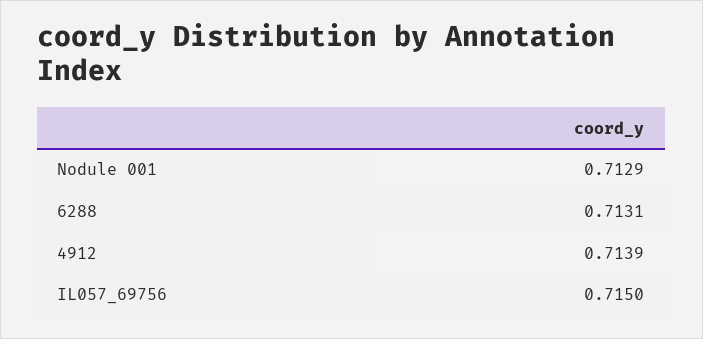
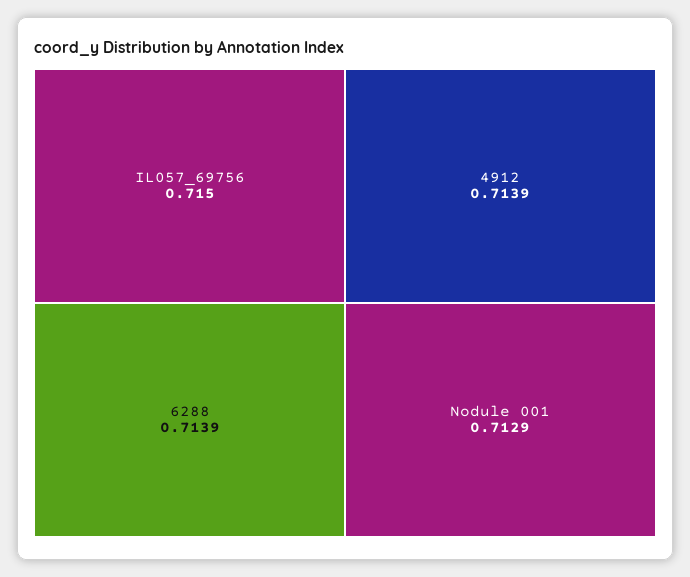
  {
    "Nodule 001": 0.7129,
-   "6288": 0.7131,
+   "6288": 0.7139,
    "4912": 0.7139,
    "IL057_69756": 0.715
  }

